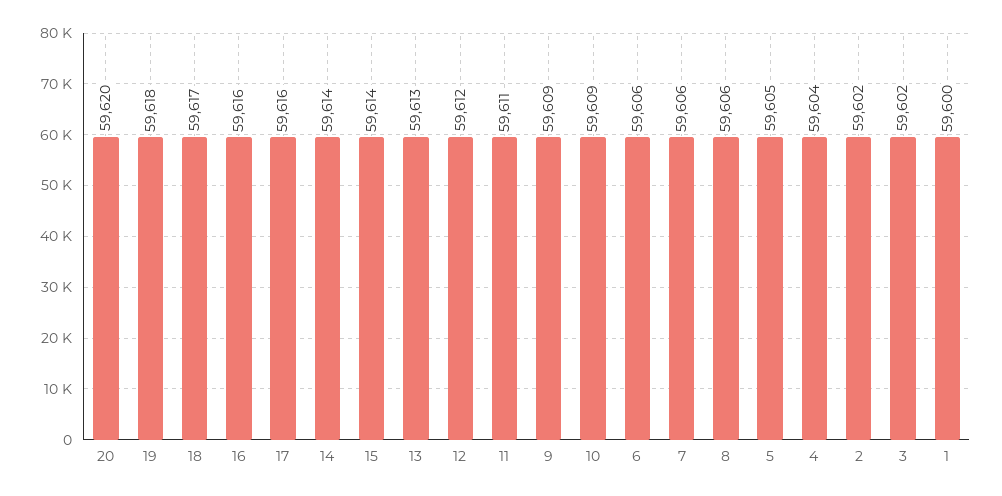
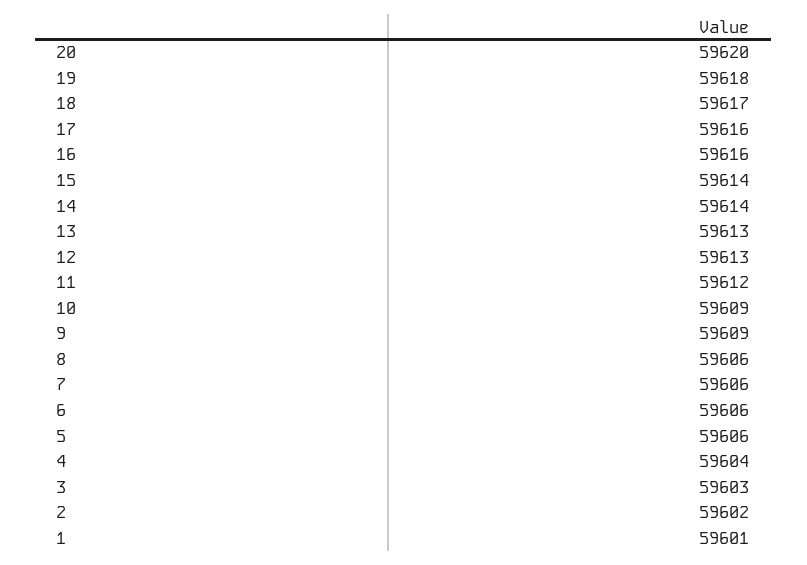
  {
    "20": 59620,
    "19": 59618,
    "18": 59617,
    "16": 59616,
    "17": 59616,
    "14": 59614,
    "15": 59614,
    "13": 59613,
-   "12": 59612,
+   "12": 59613,
-   "11": 59611,
+   "11": 59612,
    "9": 59609,
    "10": 59609,
    "6": 59606,
    "7": 59606,
    "8": 59606,
-   "5": 59605,
+   "5": 59606,
    "4": 59604,
    "2": 59602,
-   "3": 59602,
+   "3": 59603,
-   "1": 59600
+   "1": 59601
  }

